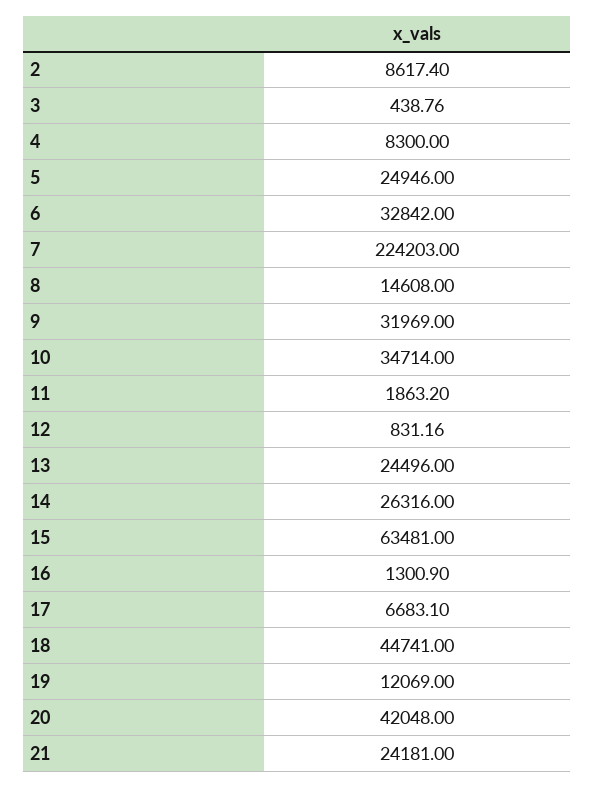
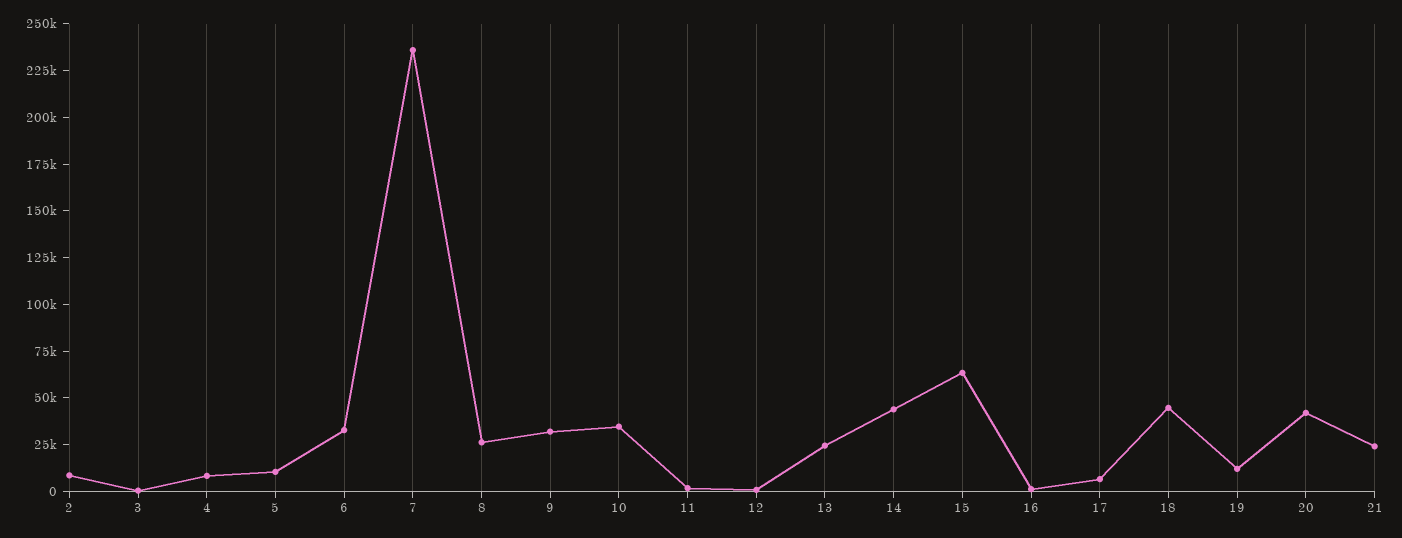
  {
    "2": 8617.4,
    "3": 438.76,
    "4": 8300,
-   "5": 24946,
+   "5": 10000,
    "6": 32842,
-   "7": 224203,
+   "7": 235000,
-   "8": 14608,
+   "8": 25000,
    "9": 31969,
    "10": 34714,
    "11": 1863.2,
    "12": 831.16,
    "13": 24496,
-   "14": 26316,
+   "14": 45000,
    "15": 63481,
    "16": 1300.9,
    "17": 6683.1,
    "18": 44741,
    "19": 12069,
    "20": 42048,
    "21": 24181
  }

